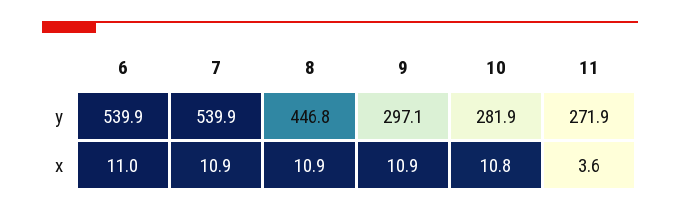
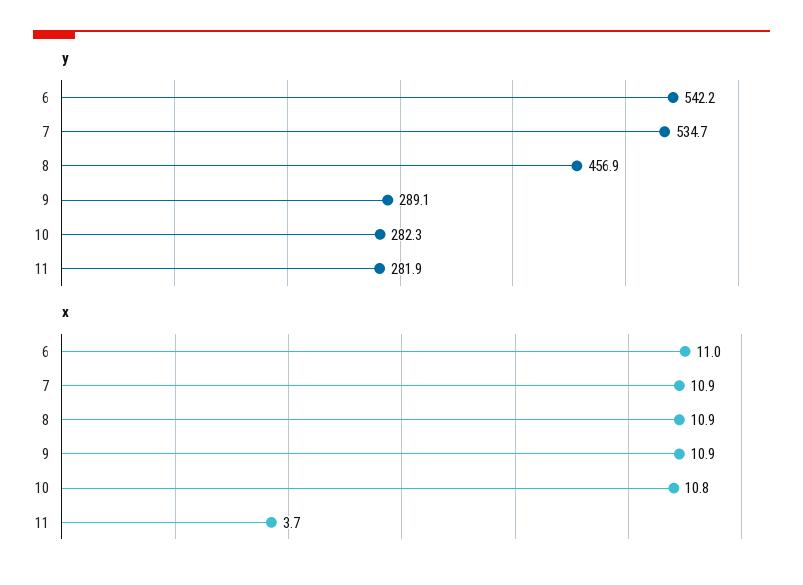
  {
    "y": {
-     "6": 539.9,
+     "6": 542.2,
-     "7": 539.9,
+     "7": 534.7,
-     "8": 446.8,
+     "8": 456.9,
-     "9": 297.1,
+     "9": 289.1,
-     "10": 281.9,
+     "10": 282.3,
-     "11": 271.9
+     "11": 281.9
    },
    "x": {
      "6": 11,
      "7": 10.9,
      "8": 10.9,
      "9": 10.9,
      "10": 10.8,
-     "11": 3.6
+     "11": 3.7
    }
  }

